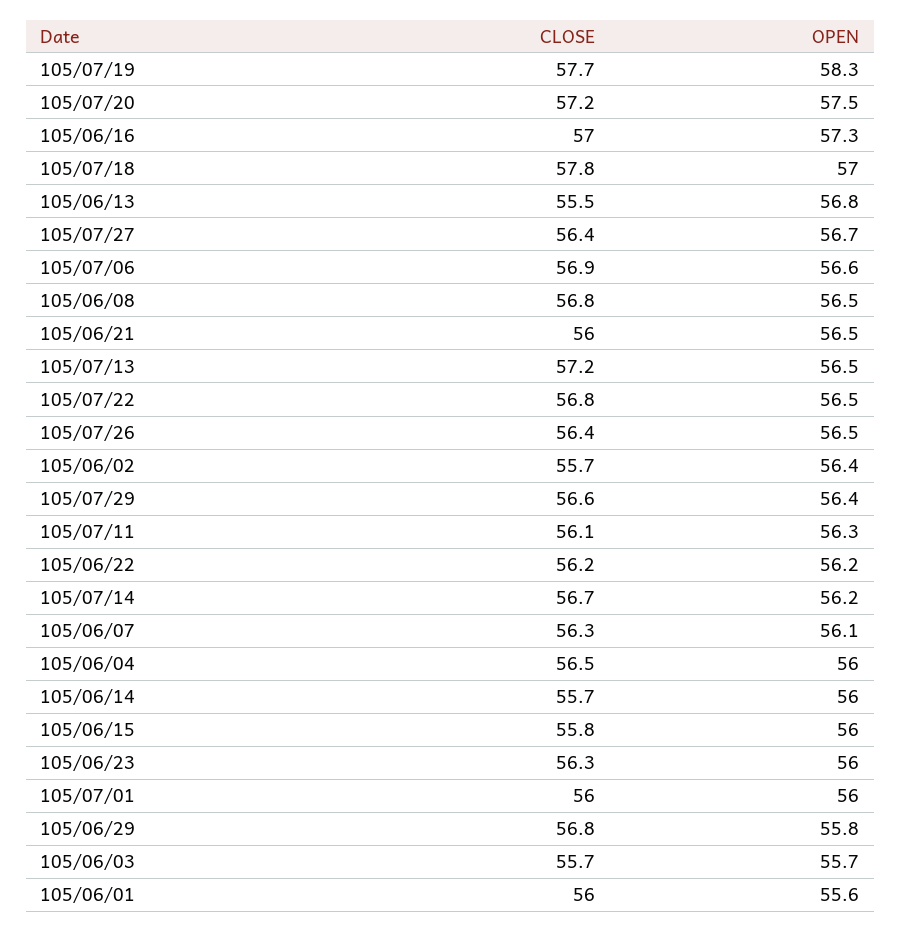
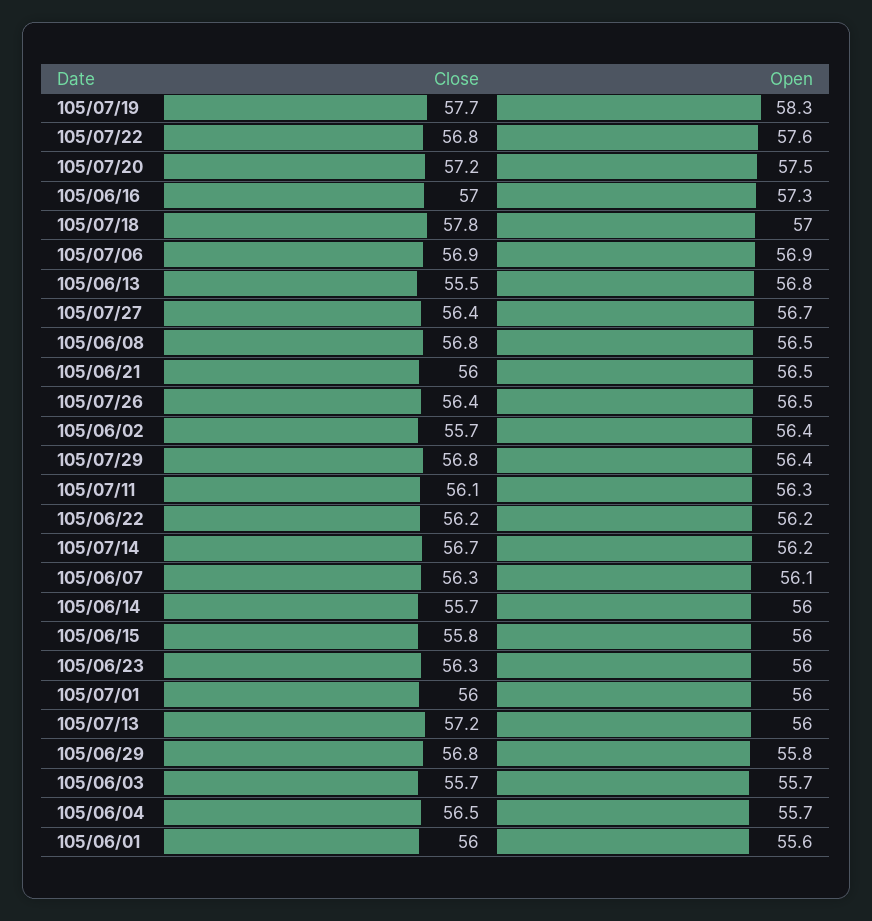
  {
    "CLOSE": {
      "105/07/19": 57.7,
      "105/07/20": 57.2,
      "105/06/16": 57,
      "105/07/18": 57.8,
      "105/06/13": 55.5,
      "105/07/27": 56.4,
      "105/07/06": 56.9,
      "105/06/08": 56.8,
      "105/06/21": 56,
      "105/07/13": 57.2,
      "105/07/22": 56.8,
      "105/07/26": 56.4,
      "105/06/02": 55.7,
-     "105/07/29": 56.6,
+     "105/07/29": 56.8,
      "105/07/11": 56.1,
      "105/06/22": 56.2,
      "105/07/14": 56.7,
      "105/06/07": 56.3,
      "105/06/04": 56.5,
      "105/06/14": 55.7,
      "105/06/15": 55.8,
      "105/06/23": 56.3,
      "105/07/01": 56,
      "105/06/29": 56.8,
      "105/06/03": 55.7,
      "105/06/01": 56
    },
    "OPEN": {
      "105/07/19": 58.3,
      "105/07/20": 57.5,
      "105/06/16": 57.3,
      "105/07/18": 57,
      "105/06/13": 56.8,
      "105/07/27": 56.7,
-     "105/07/06": 56.6,
+     "105/07/06": 56.9,
      "105/06/08": 56.5,
      "105/06/21": 56.5,
-     "105/07/13": 56.5,
+     "105/07/13": 56,
-     "105/07/22": 56.5,
+     "105/07/22": 57.6,
      "105/07/26": 56.5,
      "105/06/02": 56.4,
      "105/07/29": 56.4,
      "105/07/11": 56.3,
      "105/06/22": 56.2,
      "105/07/14": 56.2,
      "105/06/07": 56.1,
-     "105/06/04": 56,
+     "105/06/04": 55.7,
      "105/06/14": 56,
      "105/06/15": 56,
      "105/06/23": 56,
      "105/07/01": 56,
      "105/06/29": 55.8,
      "105/06/03": 55.7,
      "105/06/01": 55.6
    }
  }

